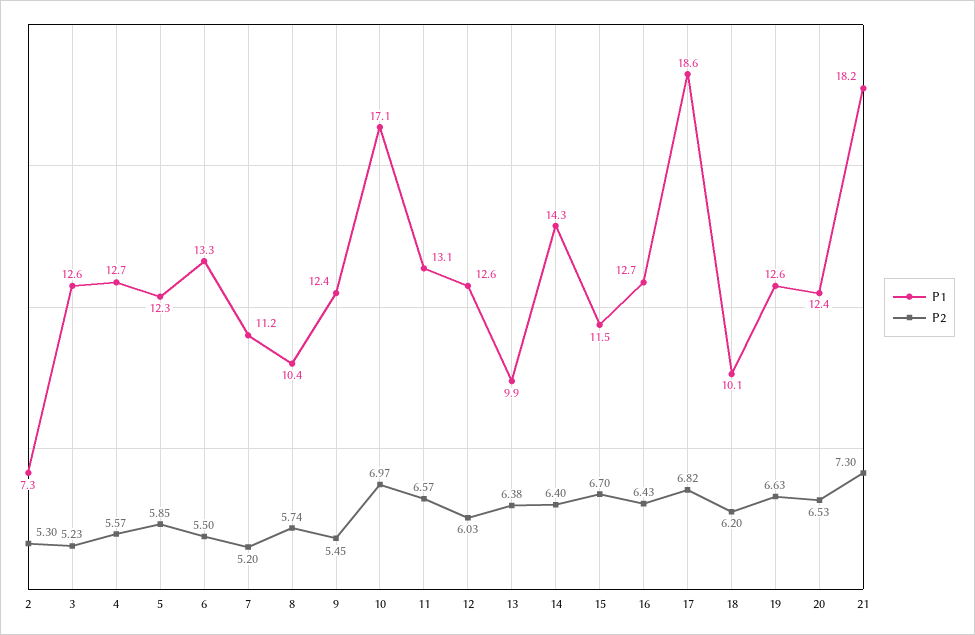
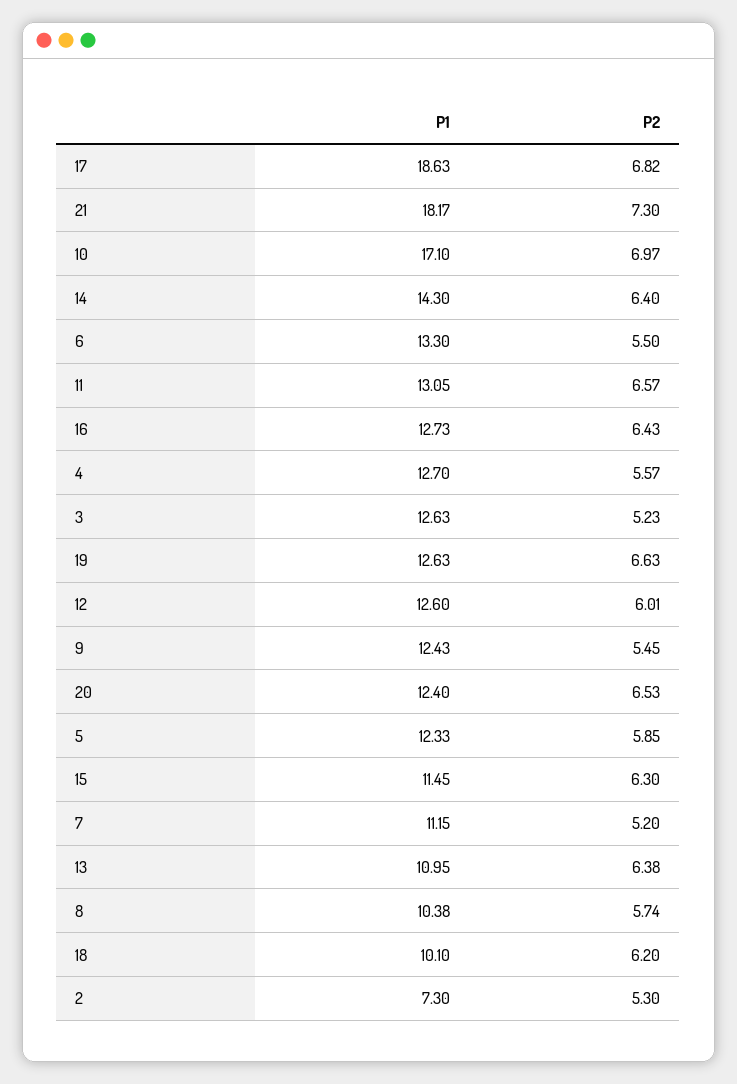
  {
    "P1": {
      "2": 7.3,
      "3": 12.63,
      "4": 12.7,
      "5": 12.33,
      "6": 13.3,
      "7": 11.15,
      "8": 10.38,
      "9": 12.43,
      "10": 17.1,
      "11": 13.05,
      "12": 12.6,
-     "13": 9.9,
+     "13": 10.95,
      "14": 14.3,
      "15": 11.45,
      "16": 12.73,
      "17": 18.63,
      "18": 10.1,
      "19": 12.63,
      "20": 12.4,
      "21": 18.17
    },
    "P2": {
      "2": 5.3,
      "3": 5.23,
      "4": 5.57,
      "5": 5.85,
      "6": 5.5,
      "7": 5.2,
      "8": 5.74,
      "9": 5.45,
      "10": 6.97,
      "11": 6.57,
-     "12": 6.03,
+     "12": 6.01,
      "13": 6.38,
      "14": 6.4,
-     "15": 6.7,
+     "15": 6.3,
      "16": 6.43,
      "17": 6.82,
      "18": 6.2,
      "19": 6.63,
      "20": 6.53,
      "21": 7.3
    }
  }

